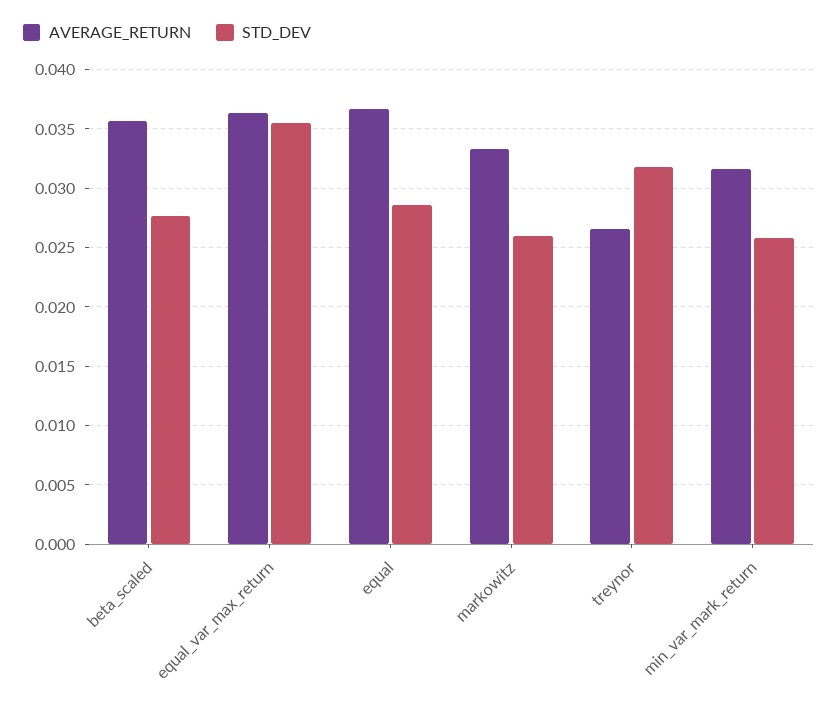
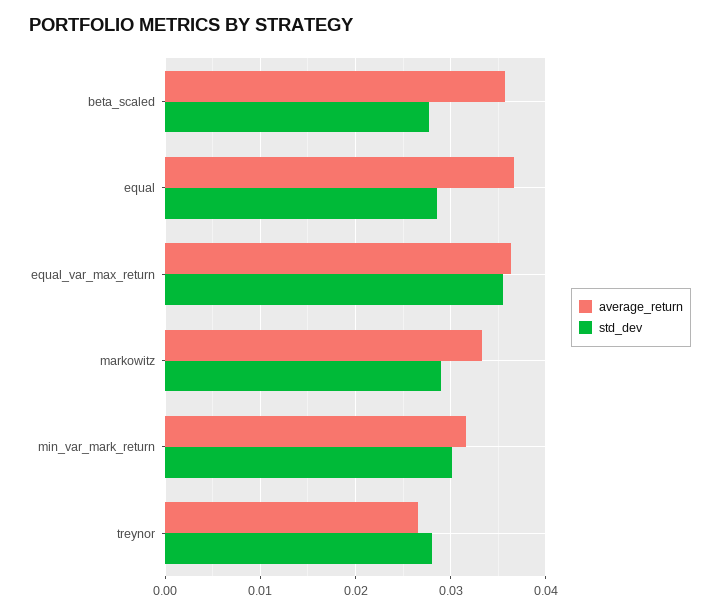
  {
    "AVERAGE_RETURN": {
      "beta_scaled": 0.036,
      "equal_var_max_return": 0.036,
      "equal": 0.037,
      "markowitz": 0.033,
      "treynor": 0.027,
      "min_var_mark_return": 0.032
    },
    "STD_DEV": {
      "beta_scaled": 0.028,
      "equal_var_max_return": 0.036,
      "equal": 0.029,
-     "markowitz": 0.026,
+     "markowitz": 0.029,
-     "treynor": 0.032,
+     "treynor": 0.028,
-     "min_var_mark_return": 0.026
+     "min_var_mark_return": 0.03
    }
  }

